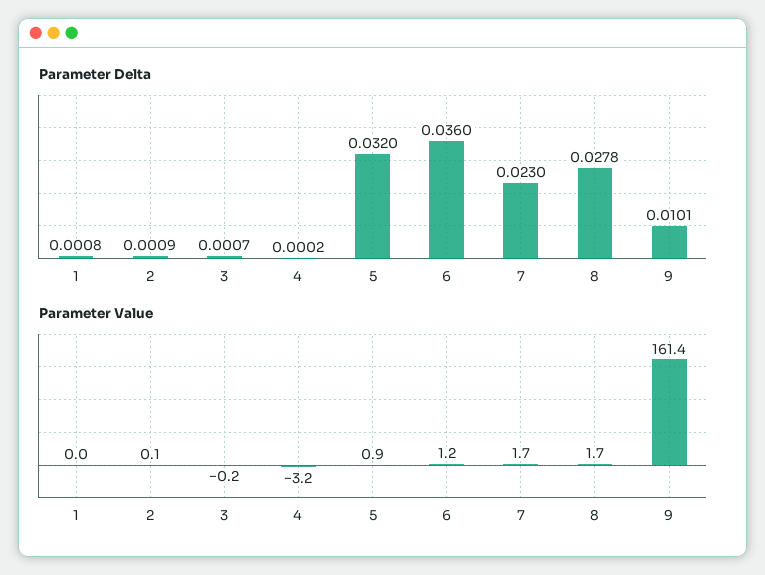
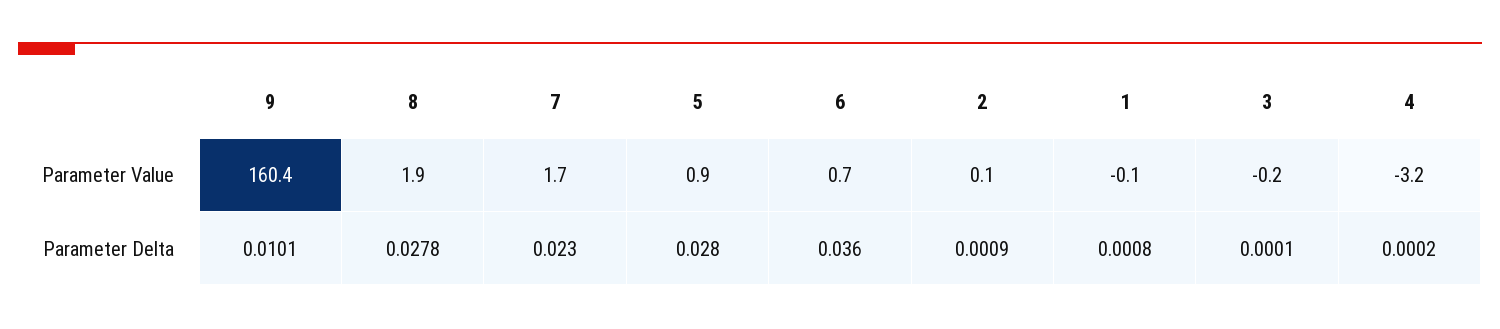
  {
    "Parameter Delta": {
      "1": 0.0008,
      "2": 0.0009,
-     "3": 0.0007,
+     "3": 0.0001,
      "4": 0.0002,
-     "5": 0.032,
+     "5": 0.028,
      "6": 0.036,
      "7": 0.023,
      "8": 0.0278,
      "9": 0.0101
    },
    "Parameter Value": {
-     "1": 0,
+     "1": -0.1,
      "2": 0.1,
      "3": -0.2,
      "4": -3.2,
      "5": 0.9,
-     "6": 1.2,
+     "6": 0.7,
      "7": 1.7,
-     "8": 1.7,
+     "8": 1.9,
-     "9": 161.4
+     "9": 160.4
    }
  }

